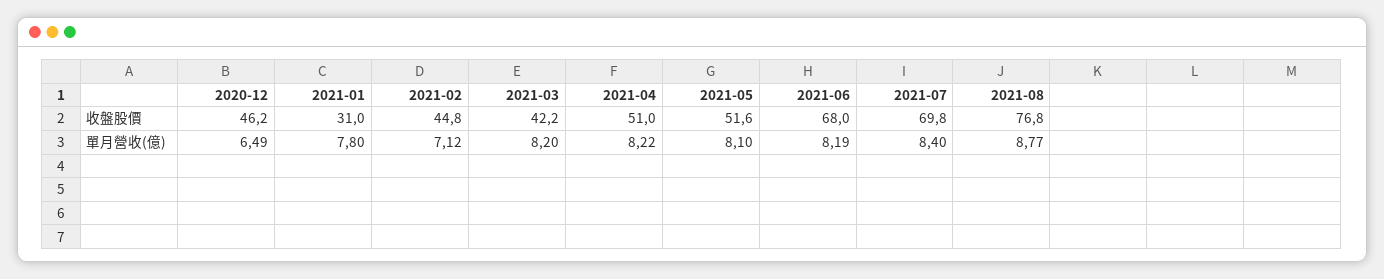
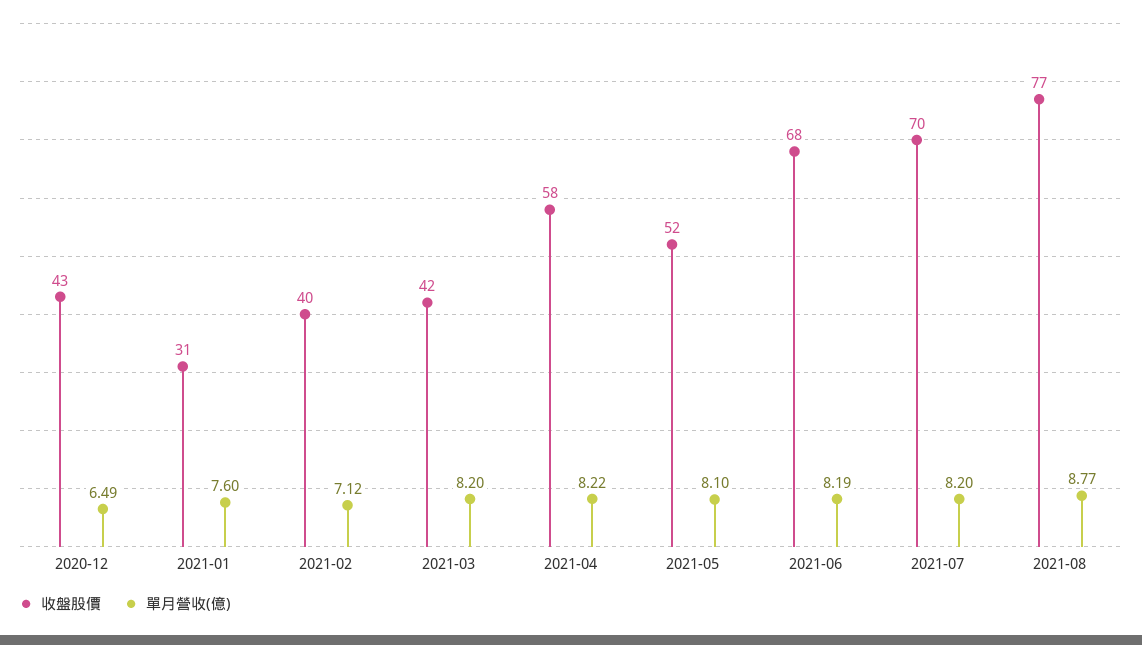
  {
    "收盤股價": {
-     "2020-12": 46.2,
+     "2020-12": 43,
      "2021-01": 31,
-     "2021-02": 44.8,
+     "2021-02": 40,
      "2021-03": 42.2,
-     "2021-04": 51,
+     "2021-04": 58,
      "2021-05": 51.6,
      "2021-06": 68,
      "2021-07": 69.8,
      "2021-08": 76.8
    },
    "單月營收(億)": {
      "2020-12": 6.49,
-     "2021-01": 7.8,
+     "2021-01": 7.6,
      "2021-02": 7.12,
      "2021-03": 8.2,
      "2021-04": 8.22,
      "2021-05": 8.1,
      "2021-06": 8.19,
-     "2021-07": 8.4,
+     "2021-07": 8.2,
      "2021-08": 8.77
    }
  }

